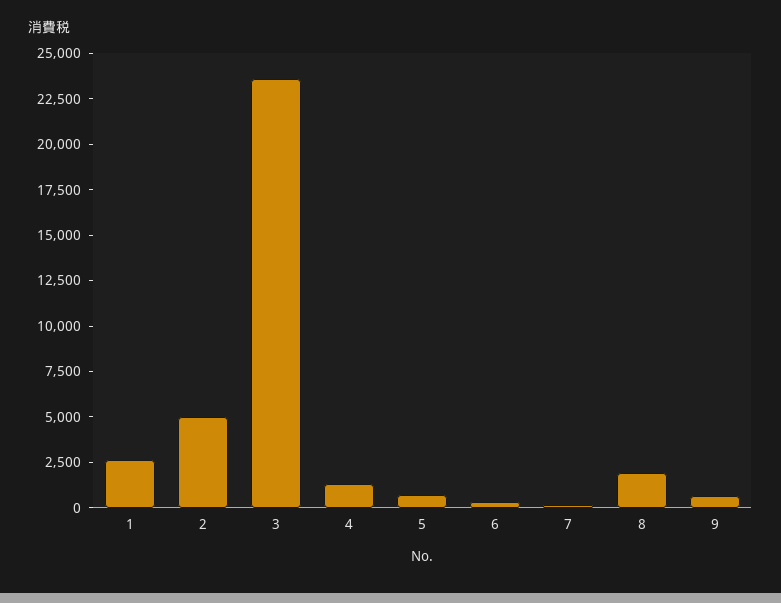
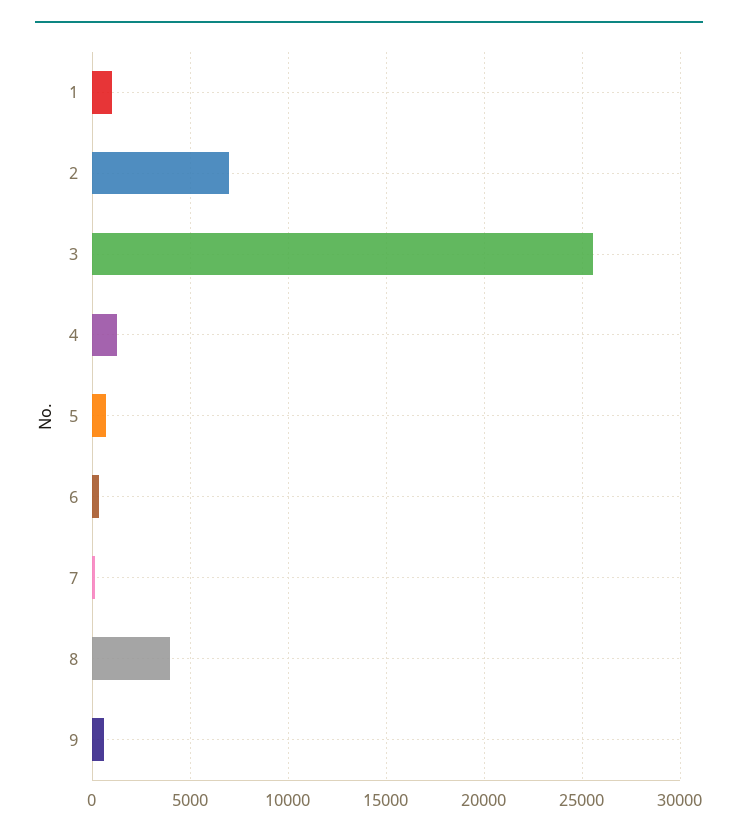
  {
-   "1": 2500,
+   "1": 1000,
-   "2": 5000,
+   "2": 7000,
-   "3": 23500,
+   "3": 25500,
    "4": 1500,
    "5": 500,
    "6": 500,
    "7": 0,
-   "8": 2000,
+   "8": 4000,
    "9": 500
  }

